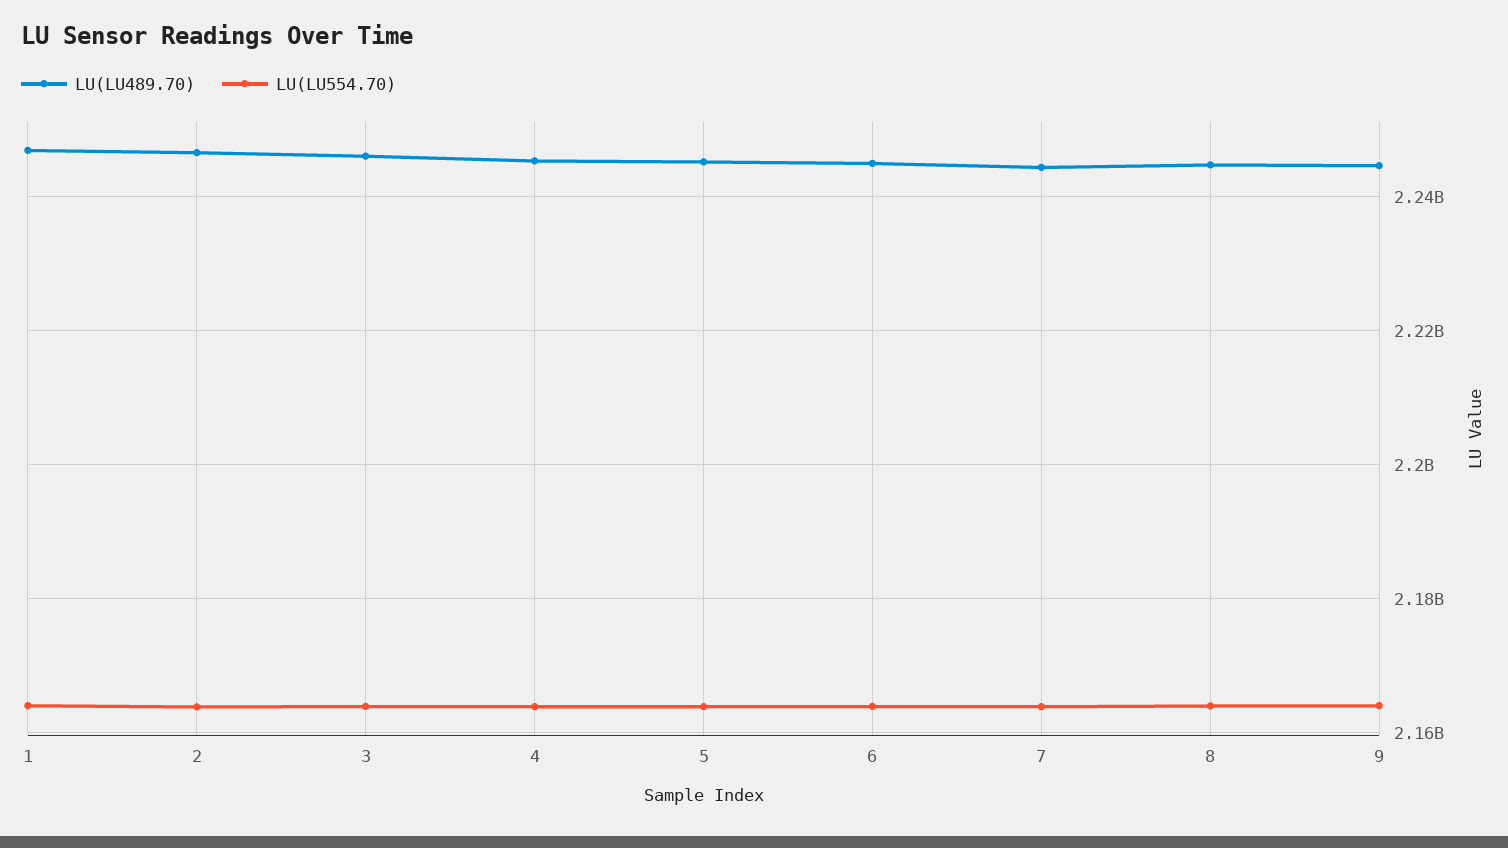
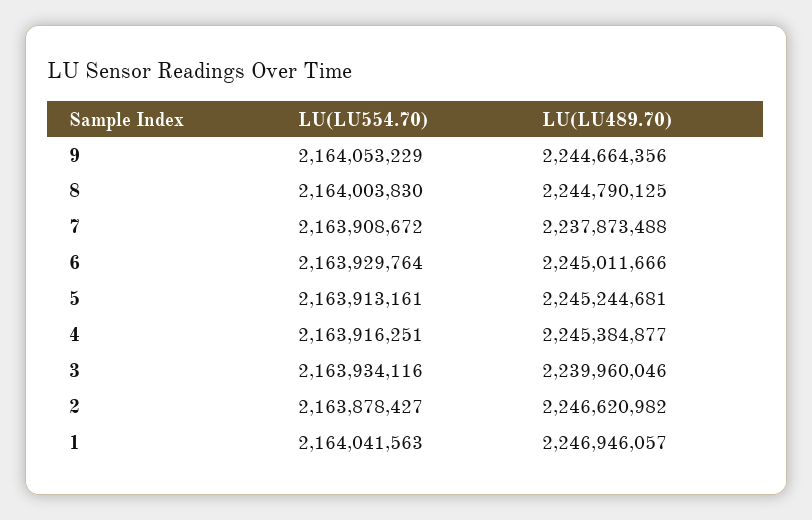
  {
    "LU(LU489.70)": {
      "1": 2246946057,
      "2": 2246620982,
-     "3": 2246000000,
+     "3": 2239960046,
      "4": 2245384877,
      "5": 2245244681,
      "6": 2245011666,
-     "7": 2244000000,
+     "7": 2237873488,
      "8": 2244790125,
      "9": 2244664356
    },
    "LU(LU554.70)": {
      "1": 2164041563,
      "2": 2163878427,
      "3": 2163934116,
      "4": 2163916251,
      "5": 2163913161,
      "6": 2163929764,
      "7": 2163908672,
      "8": 2164003830,
      "9": 2164053229
    }
  }

